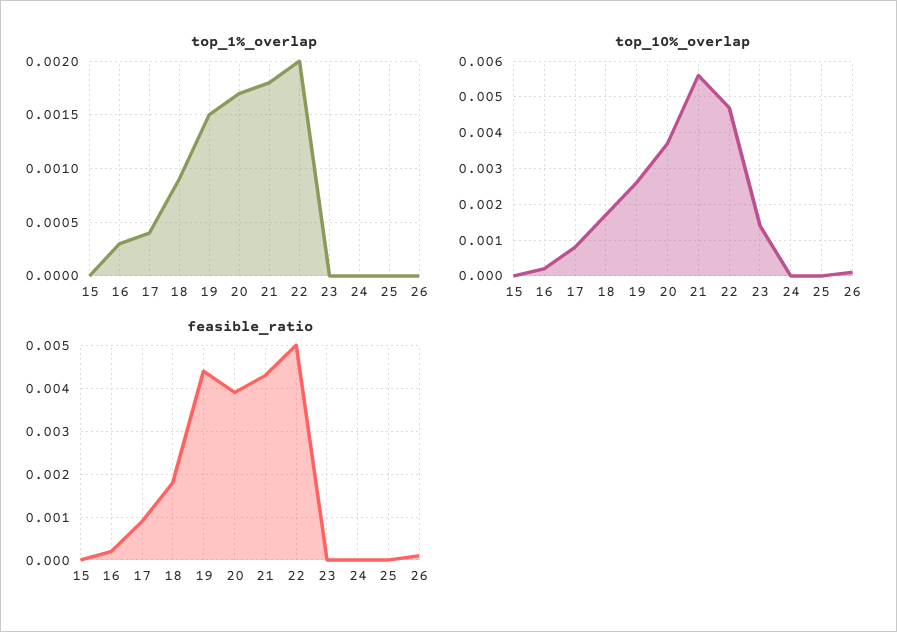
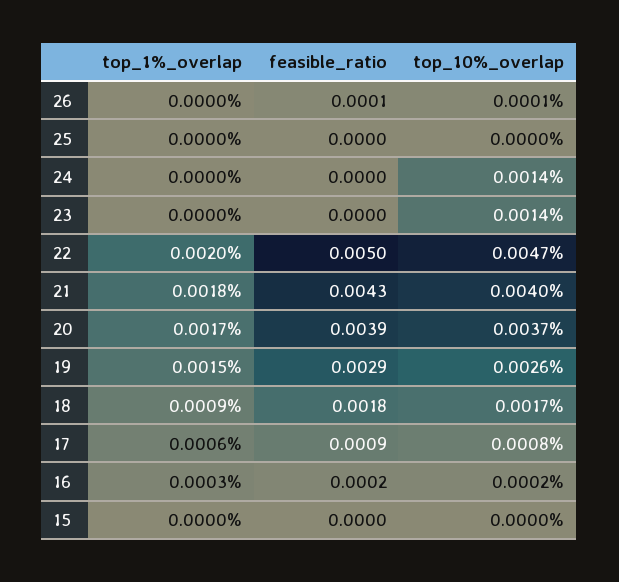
  {
    "top_1%_overlap": {
      "15": 0,
      "16": 0.0003,
-     "17": 0.0004,
+     "17": 0.0006,
      "18": 0.0009,
      "19": 0.0015,
      "20": 0.0017,
      "21": 0.0018,
      "22": 0.002,
      "23": 0,
      "24": 0,
      "25": 0,
      "26": 0
    },
    "top_10%_overlap": {
      "15": 0,
      "16": 0.0002,
      "17": 0.0008,
      "18": 0.0017,
      "19": 0.0026,
      "20": 0.0037,
-     "21": 0.0055,
+     "21": 0.004,
      "22": 0.0047,
      "23": 0.0014,
-     "24": 0,
+     "24": 0.0014,
      "25": 0,
      "26": 0.0001
    },
    "feasible_ratio": {
      "15": 0,
      "16": 0.0002,
      "17": 0.0009,
      "18": 0.0018,
-     "19": 0.0045,
+     "19": 0.0029,
      "20": 0.0039,
      "21": 0.0043,
      "22": 0.005,
      "23": 0,
      "24": 0,
      "25": 0,
      "26": 0.0001
    }
  }

